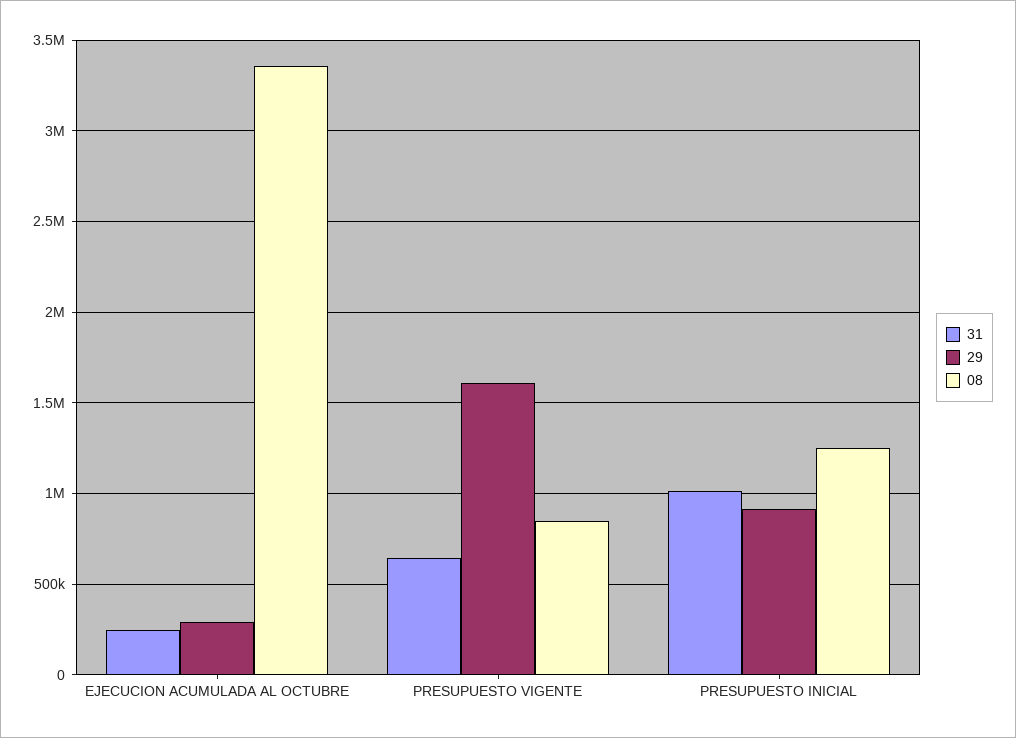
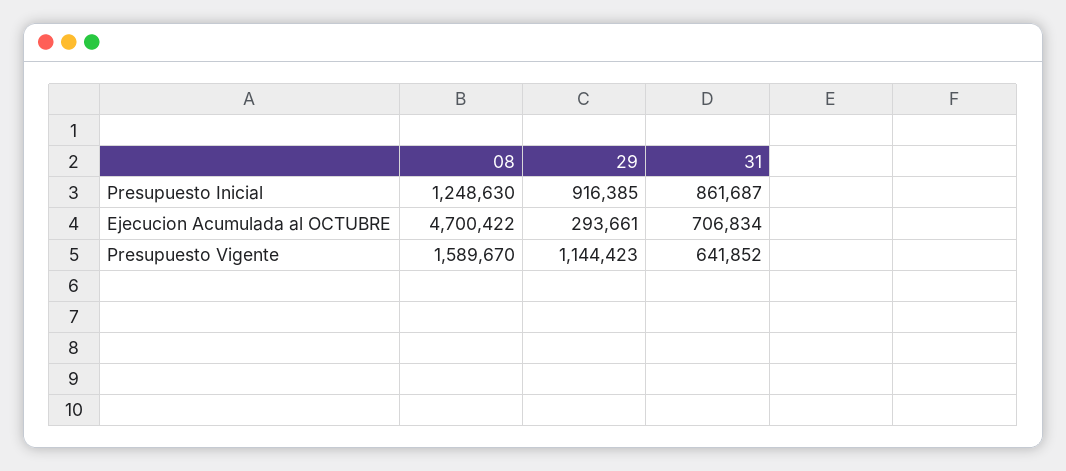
  {
    "31": {
-     "EJECUCION ACUMULADA AL OCTUBRE": 250000,
+     "EJECUCION ACUMULADA AL OCTUBRE": 706834,
      "PRESUPUESTO VIGENTE": 641852,
-     "PRESUPUESTO INICIAL": 1000000
+     "PRESUPUESTO INICIAL": 861687
    },
    "29": {
      "EJECUCION ACUMULADA AL OCTUBRE": 293661,
-     "PRESUPUESTO VIGENTE": 1600000,
+     "PRESUPUESTO VIGENTE": 1144423,
      "PRESUPUESTO INICIAL": 916385
    },
    "08": {
-     "EJECUCION ACUMULADA AL OCTUBRE": 3350000,
+     "EJECUCION ACUMULADA AL OCTUBRE": 4700422,
-     "PRESUPUESTO VIGENTE": 850000,
+     "PRESUPUESTO VIGENTE": 1589670,
      "PRESUPUESTO INICIAL": 1248630
    }
  }

